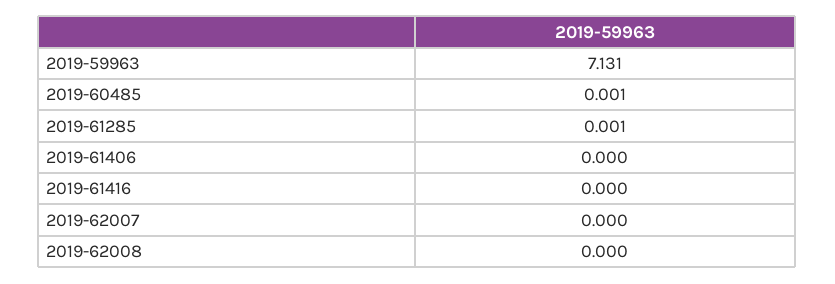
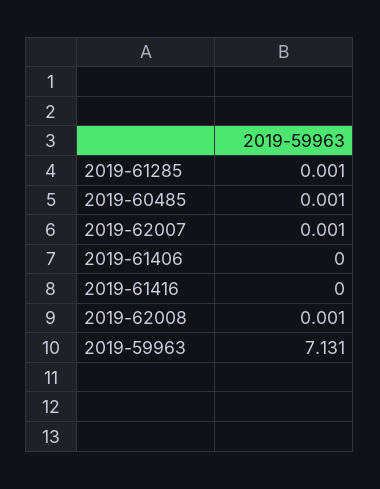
  {
    "2019-59963": 7.131,
    "2019-60485": 0.001,
    "2019-61285": 0.001,
    "2019-61406": 0,
    "2019-61416": 0,
-   "2019-62007": 0,
+   "2019-62007": 0.001,
-   "2019-62008": 0
+   "2019-62008": 0.001
  }

